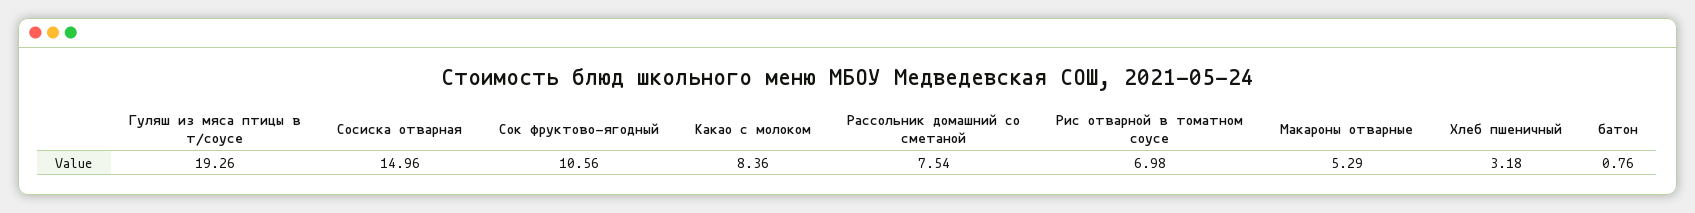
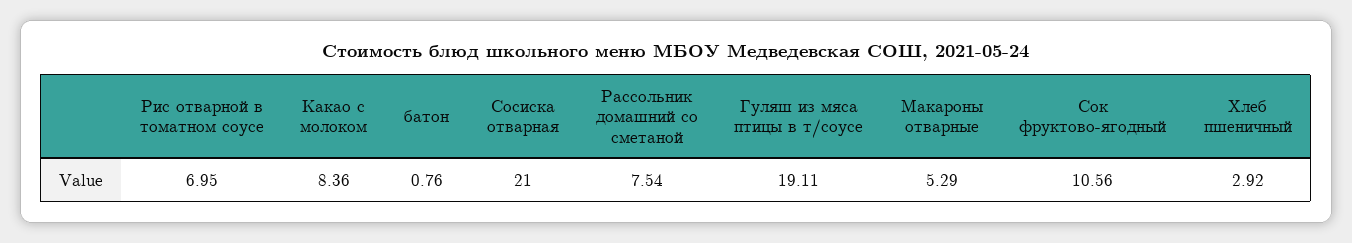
  {
-   "Гуляш из мяса птицы в т/соусе": 19.26,
+   "Гуляш из мяса птицы в т/соусе": 19.11,
-   "Сосиска отварная": 14.96,
+   "Сосиска отварная": 21,
    "Сок фруктово-ягодный": 10.56,
    "Какао с молоком": 8.36,
    "Рассольник домашний со сметаной": 7.54,
-   "Рис отварной в томатном соусе": 6.98,
+   "Рис отварной в томатном соусе": 6.95,
    "Макароны отварные": 5.29,
-   "Хлеб пшеничный": 3.18,
+   "Хлеб пшеничный": 2.92,
    "батон": 0.76
  }

